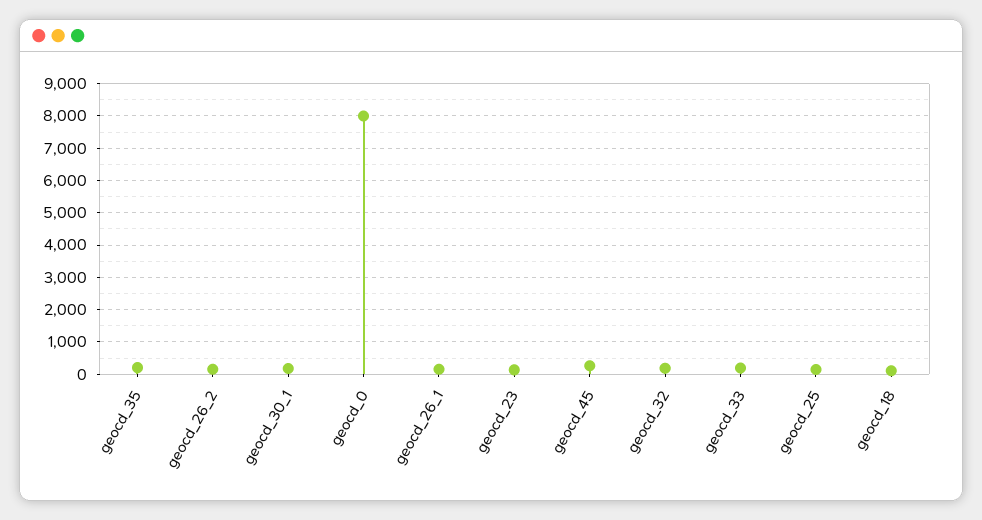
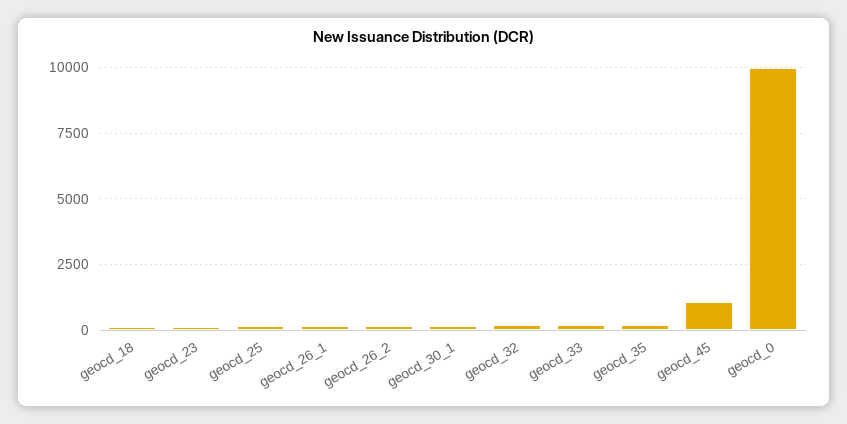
  {
    "geocd_35": 200,
    "geocd_26_2": 200,
    "geocd_30_1": 200,
-   "geocd_0": 8000,
+   "geocd_0": 10000,
    "geocd_26_1": 200,
    "geocd_23": 200,
-   "geocd_45": 200,
+   "geocd_45": 1000,
    "geocd_32": 200,
    "geocd_33": 200,
    "geocd_25": 200,
    "geocd_18": 200
  }

